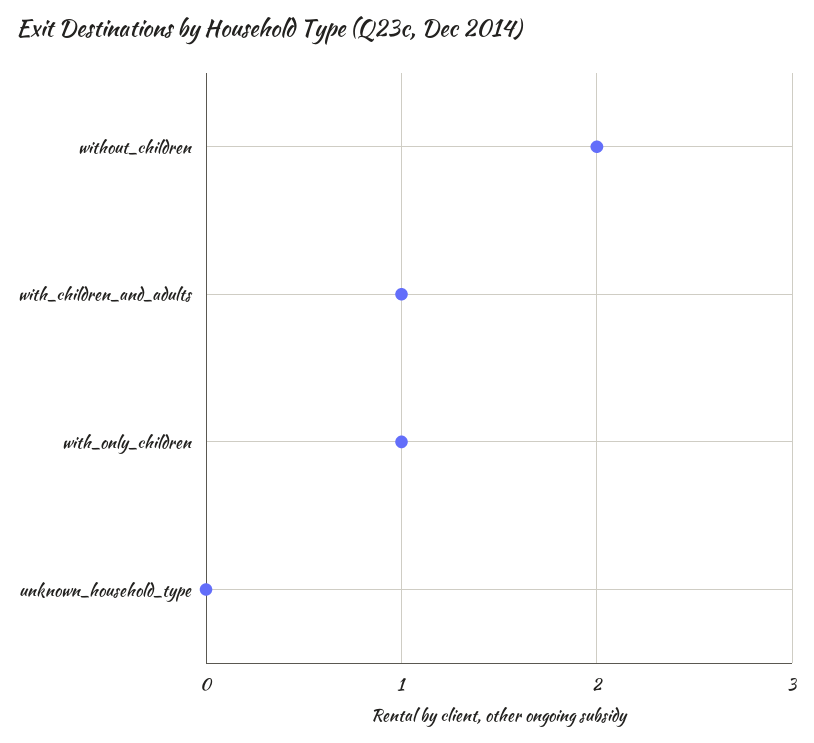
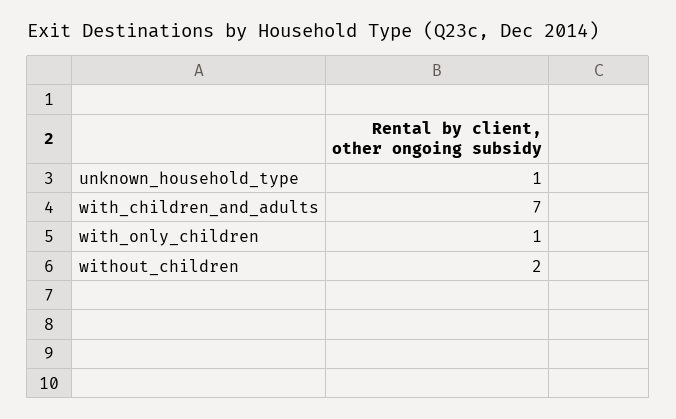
  {
    "without_children": 2,
-   "with_children_and_adults": 1,
+   "with_children_and_adults": 7,
    "with_only_children": 1,
-   "unknown_household_type": 0
+   "unknown_household_type": 1
  }

